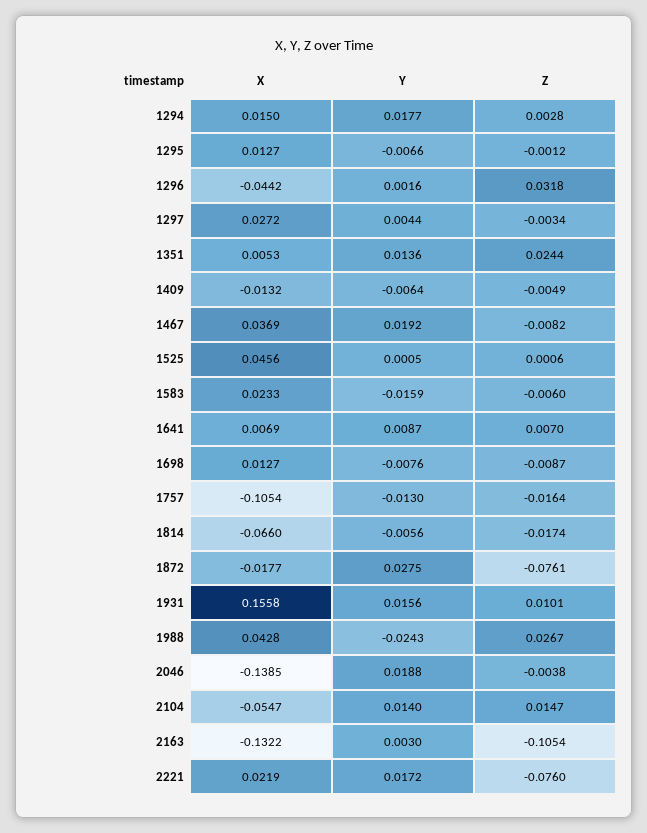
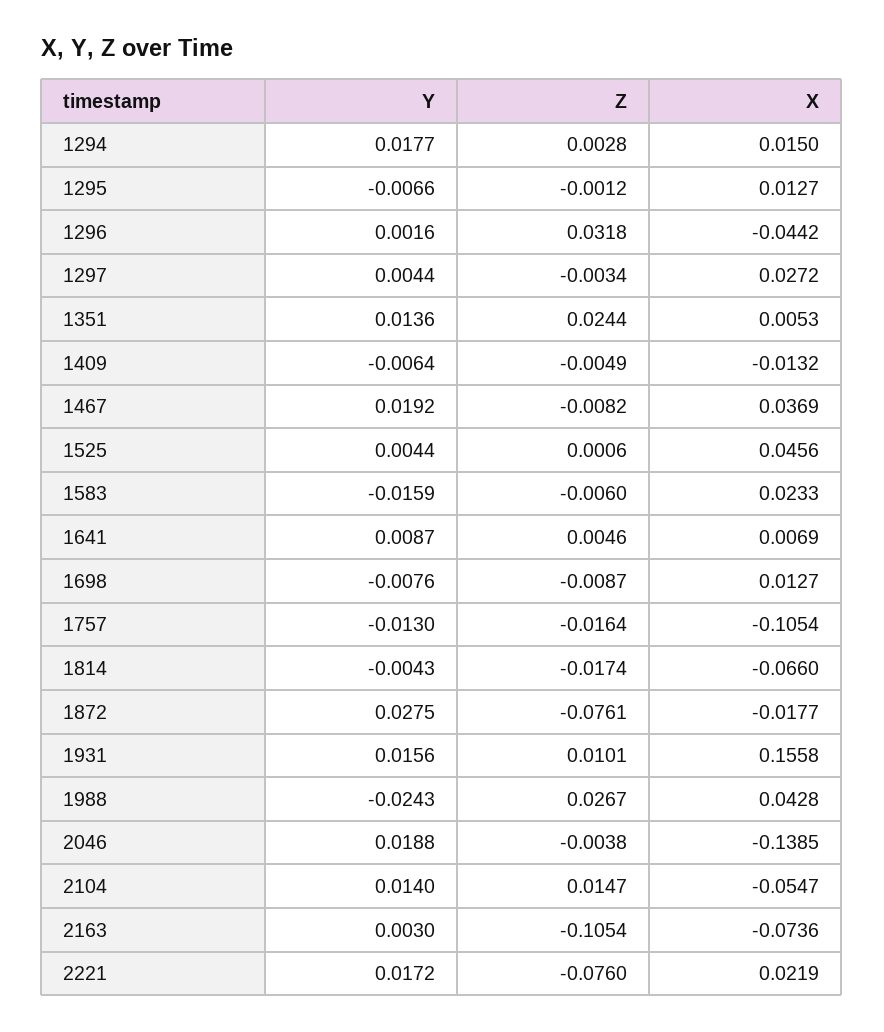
  {
    "X": {
      "1294": 0.015,
      "1295": 0.0127,
      "1296": -0.0442,
      "1297": 0.0272,
      "1351": 0.0053,
      "1409": -0.0132,
      "1467": 0.0369,
      "1525": 0.0456,
      "1583": 0.0233,
      "1641": 0.0069,
      "1698": 0.0127,
      "1757": -0.1054,
      "1814": -0.066,
      "1872": -0.0177,
      "1931": 0.1558,
      "1988": 0.0428,
      "2046": -0.1385,
      "2104": -0.0547,
-     "2163": -0.1322,
+     "2163": -0.0736,
      "2221": 0.0219
    },
    "Y": {
      "1294": 0.0177,
      "1295": -0.0066,
      "1296": 0.0016,
      "1297": 0.0044,
      "1351": 0.0136,
      "1409": -0.0064,
      "1467": 0.0192,
-     "1525": 0.0005,
+     "1525": 0.0044,
      "1583": -0.0159,
      "1641": 0.0087,
      "1698": -0.0076,
      "1757": -0.013,
-     "1814": -0.0056,
+     "1814": -0.0043,
      "1872": 0.0275,
      "1931": 0.0156,
      "1988": -0.0243,
      "2046": 0.0188,
      "2104": 0.014,
      "2163": 0.003,
      "2221": 0.0172
    },
    "Z": {
      "1294": 0.0028,
      "1295": -0.0012,
      "1296": 0.0318,
      "1297": -0.0034,
      "1351": 0.0244,
      "1409": -0.0049,
      "1467": -0.0082,
      "1525": 0.0006,
      "1583": -0.006,
-     "1641": 0.007,
+     "1641": 0.0046,
      "1698": -0.0087,
      "1757": -0.0164,
      "1814": -0.0174,
      "1872": -0.0761,
      "1931": 0.0101,
      "1988": 0.0267,
      "2046": -0.0038,
      "2104": 0.0147,
      "2163": -0.1054,
      "2221": -0.076
    }
  }

